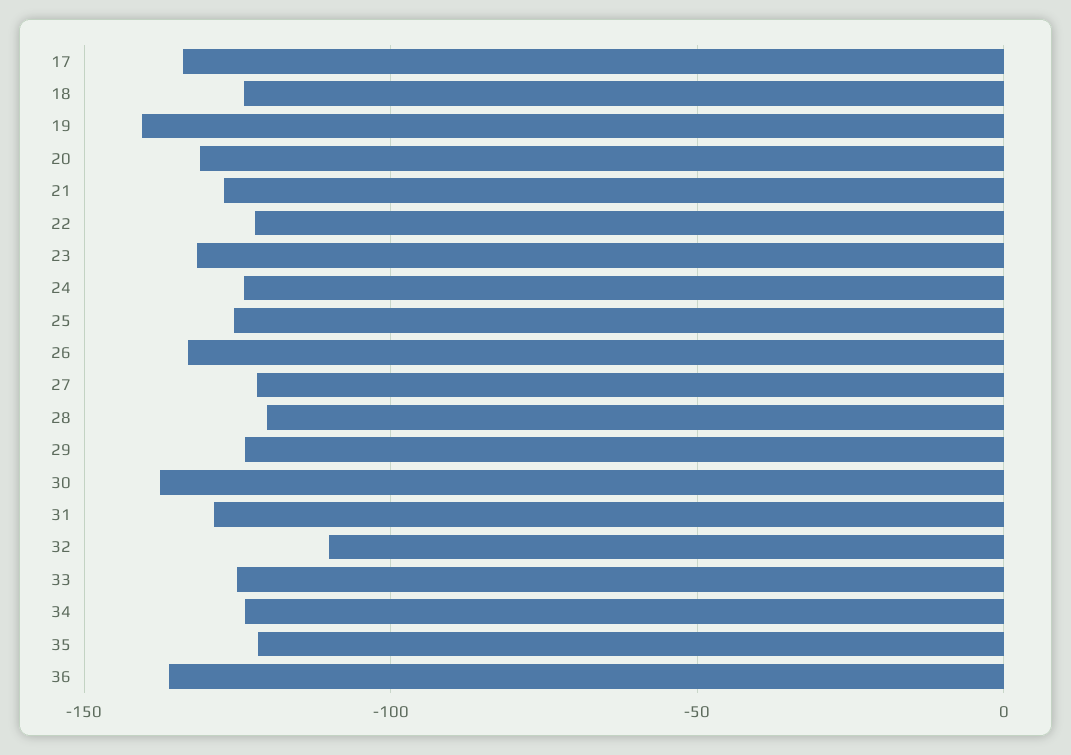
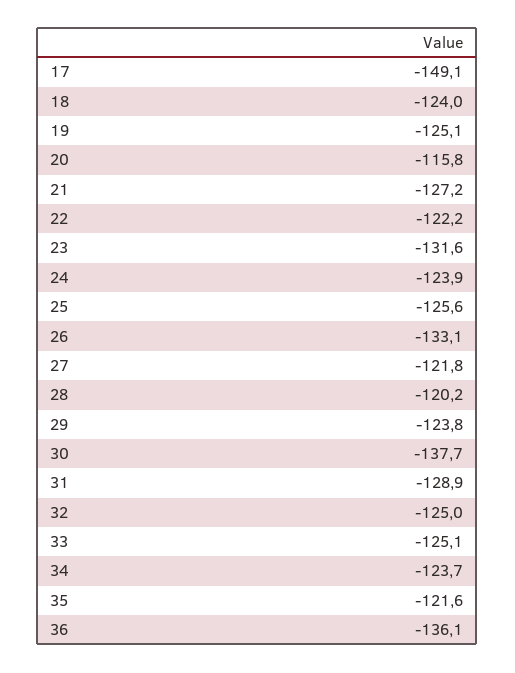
  {
-   "17": -135,
+   "17": -149.1,
    "18": -124,
-   "19": -140,
+   "19": -125.1,
-   "20": -130,
+   "20": -115.8,
    "21": -127.2,
    "22": -122.2,
    "23": -131.6,
    "24": -123.9,
    "25": -125.6,
    "26": -133.1,
    "27": -121.8,
    "28": -120.2,
    "29": -123.8,
    "30": -137.7,
    "31": -128.9,
-   "32": -110,
+   "32": -125,
    "33": -125.1,
    "34": -123.7,
    "35": -121.6,
    "36": -136.1
  }

